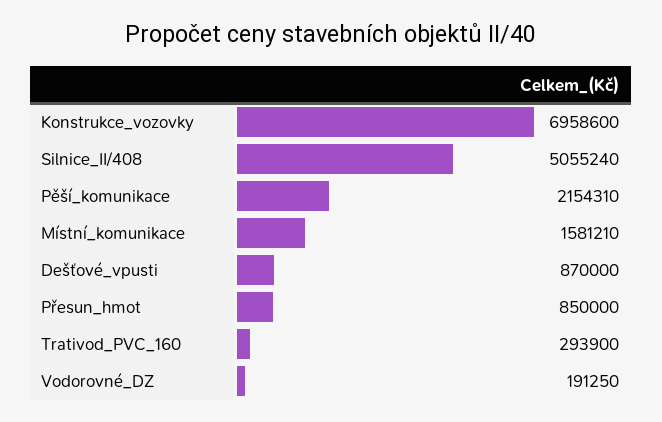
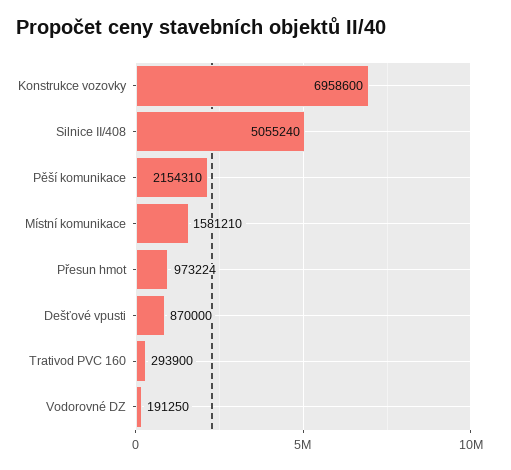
  {
    "Konstrukce_vozovky": 6958600,
    "Silnice_II/408": 5055240,
    "Pěší_komunikace": 2154310,
    "Místní_komunikace": 1581210,
    "Dešťové_vpusti": 870000,
-   "Přesun_hmot": 850000,
+   "Přesun_hmot": 973224,
    "Trativod_PVC_160": 293900,
    "Vodorovné_DZ": 191250
  }

